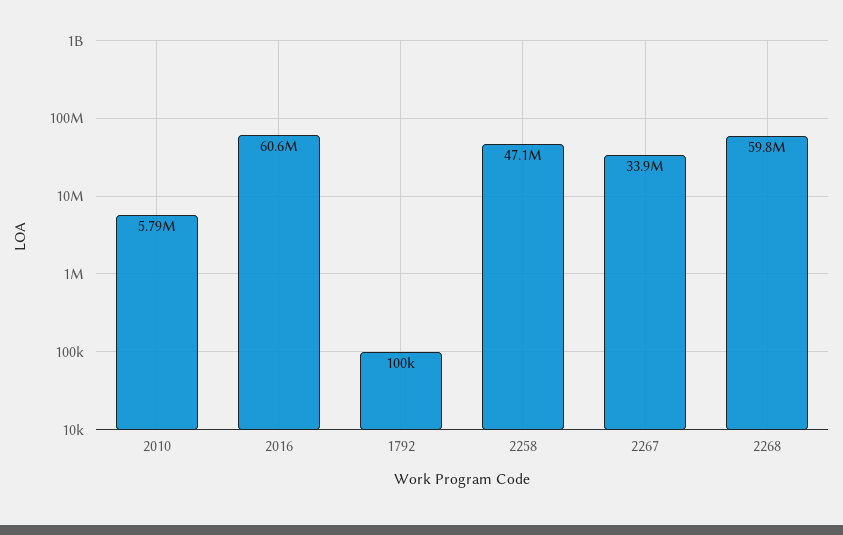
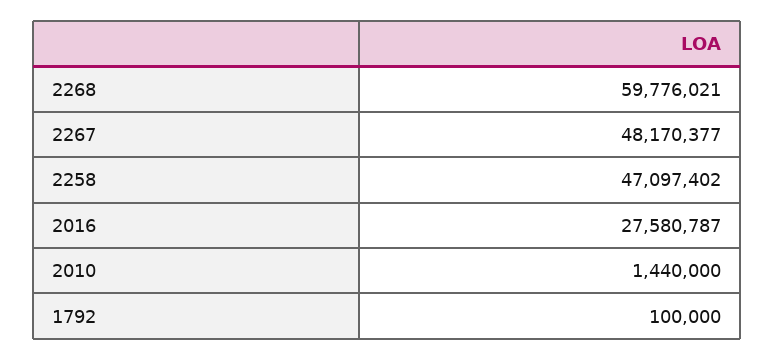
  {
-   "2010": 5790000,
+   "2010": 1440000,
-   "2016": 60600000,
+   "2016": 27580787,
    "1792": 100000,
    "2258": 47097402,
-   "2267": 33900000,
+   "2267": 48170377,
    "2268": 59776021
  }

